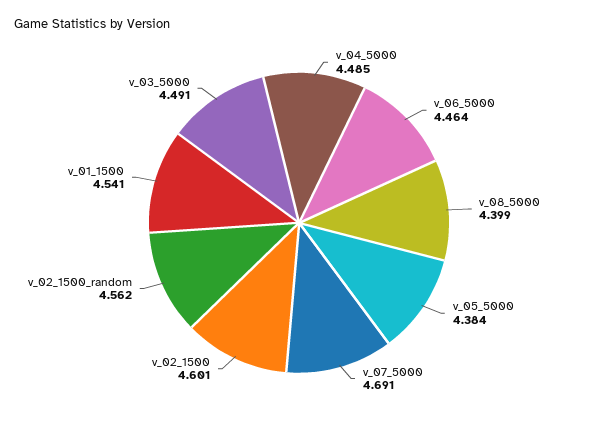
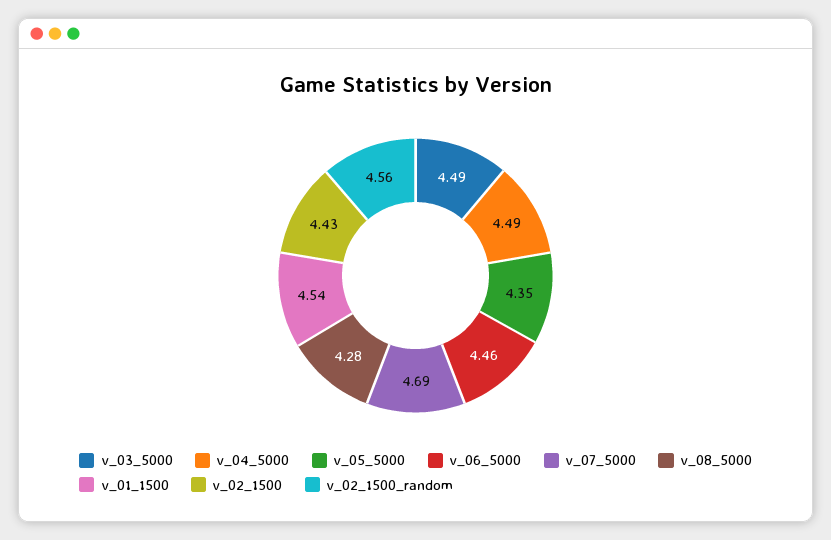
  {
    "v_04_5000": 4.485,
    "v_06_5000": 4.464,
-   "v_08_5000": 4.399,
+   "v_08_5000": 4.28,
-   "v_05_5000": 4.384,
+   "v_05_5000": 4.35,
    "v_07_5000": 4.691,
-   "v_02_1500": 4.601,
+   "v_02_1500": 4.43,
    "v_02_1500_random": 4.562,
    "v_01_1500": 4.541,
    "v_03_5000": 4.491
  }

